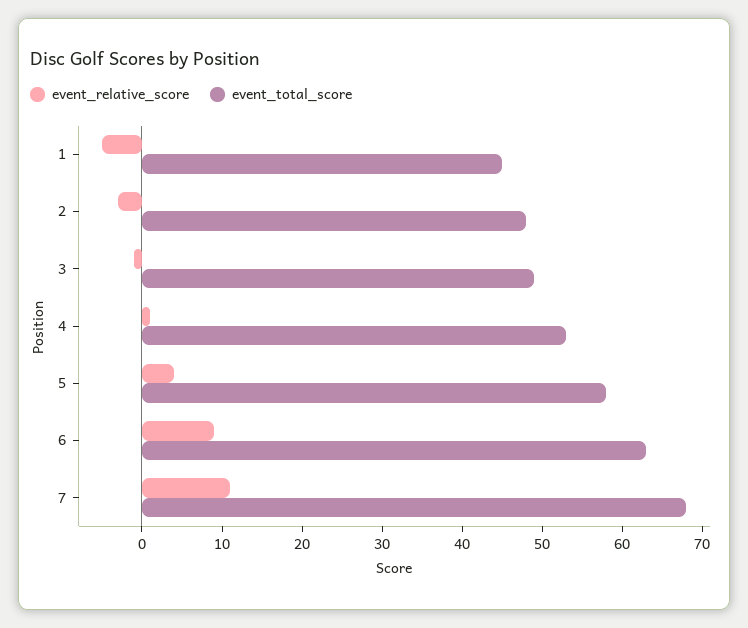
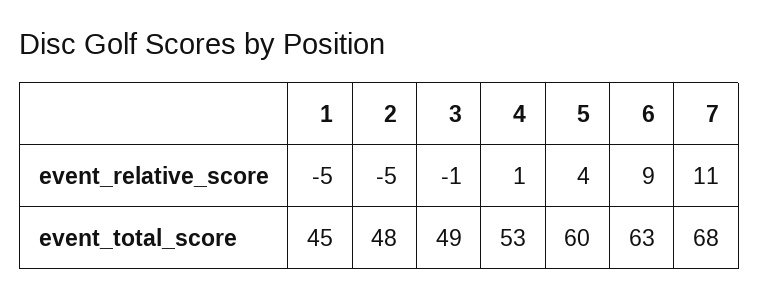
  {
    "event_relative_score": {
      "1": -5,
-     "2": -3,
+     "2": -5,
      "3": -1,
      "4": 1,
      "5": 4,
      "6": 9,
      "7": 11
    },
    "event_total_score": {
      "1": 45,
      "2": 48,
      "3": 49,
      "4": 53,
-     "5": 58,
+     "5": 60,
      "6": 63,
      "7": 68
    }
  }

